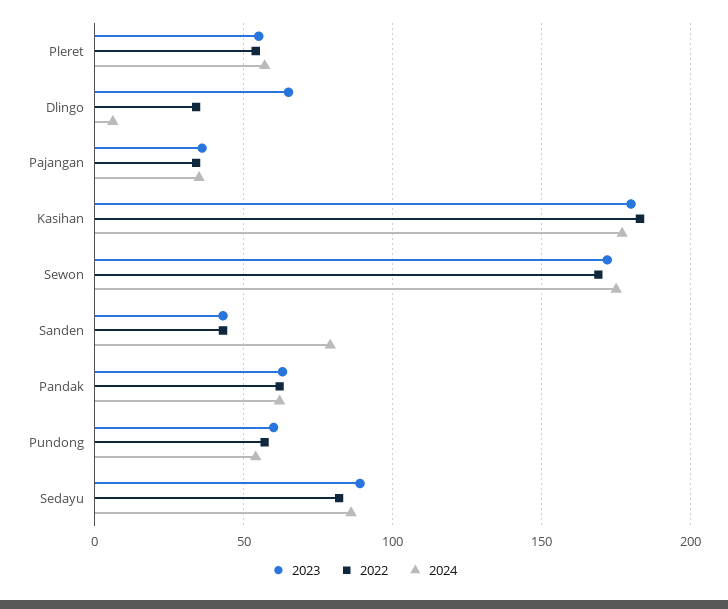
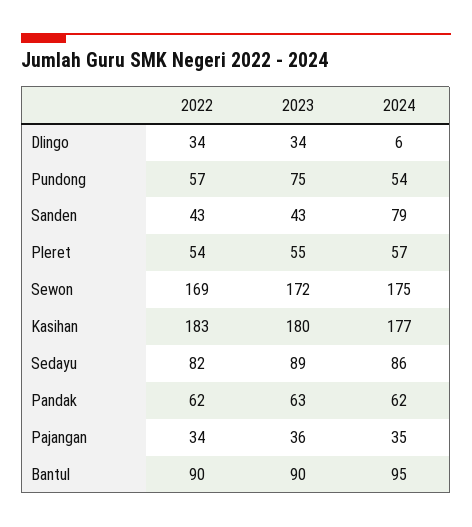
  {
    "2023": {
      "Pleret": 55,
-     "Dlingo": 65,
+     "Dlingo": 34,
      "Pajangan": 36,
      "Kasihan": 180,
      "Sewon": 172,
      "Sanden": 43,
      "Pandak": 63,
-     "Pundong": 60,
+     "Pundong": 75,
-     "Sedayu": 89
+     "Sedayu": 89,
+     "Bantul": 90
    },
    "2022": {
      "Pleret": 54,
      "Dlingo": 34,
      "Pajangan": 34,
      "Kasihan": 183,
      "Sewon": 169,
      "Sanden": 43,
      "Pandak": 62,
      "Pundong": 57,
-     "Sedayu": 82
+     "Sedayu": 82,
+     "Bantul": 90
    },
    "2024": {
      "Pleret": 57,
      "Dlingo": 6,
      "Pajangan": 35,
      "Kasihan": 177,
      "Sewon": 175,
      "Sanden": 79,
      "Pandak": 62,
      "Pundong": 54,
-     "Sedayu": 86
+     "Sedayu": 86,
+     "Bantul": 95
    }
  }

